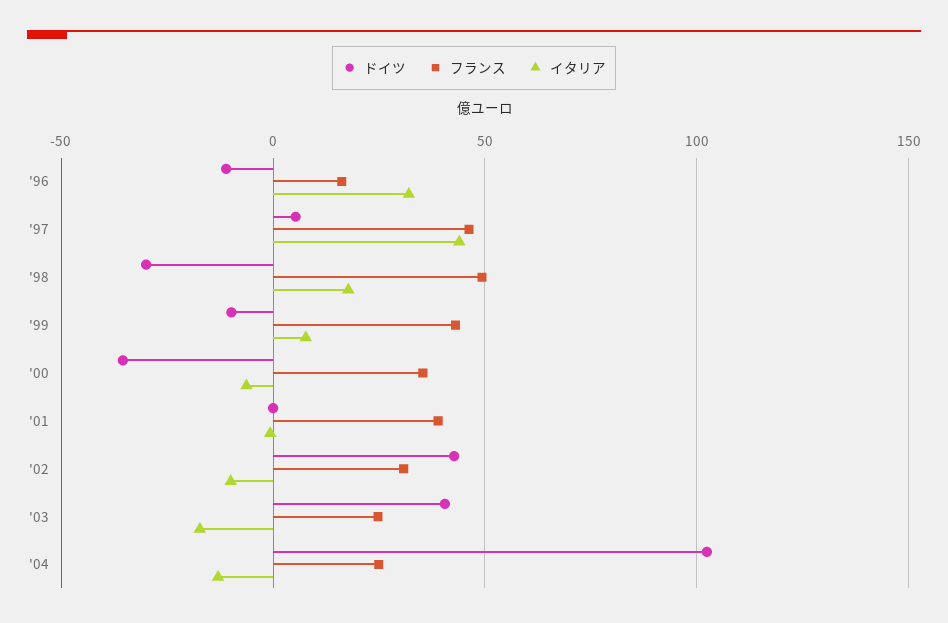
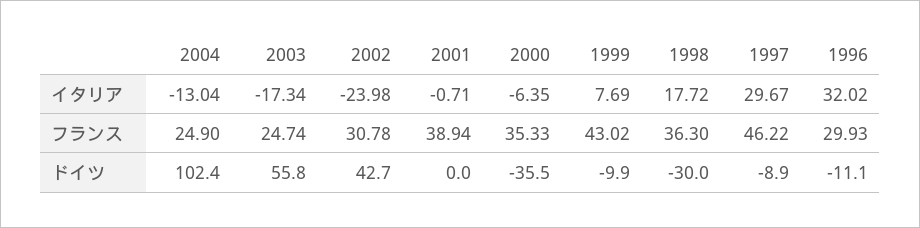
  {
    "ドイツ": {
      "'96": -11.1,
-     "'97": 5,
+     "'97": -8.9,
      "'98": -30,
      "'99": -9.9,
      "'00": -35.5,
      "'01": 0,
      "'02": 42.7,
-     "'03": 40,
+     "'03": 55.8,
      "'04": 102.4
    },
    "フランス": {
-     "'96": 15,
+     "'96": 29.93,
      "'97": 46.22,
-     "'98": 50,
+     "'98": 36.3,
      "'99": 43.02,
      "'00": 35.33,
      "'01": 38.94,
      "'02": 30.78,
      "'03": 24.74,
      "'04": 24.9
    },
    "イタリア": {
      "'96": 32.02,
-     "'97": 45,
+     "'97": 29.67,
      "'98": 17.72,
      "'99": 7.69,
      "'00": -6.35,
      "'01": -0.71,
-     "'02": -10,
+     "'02": -23.98,
      "'03": -17.34,
      "'04": -13.04
    }
  }

